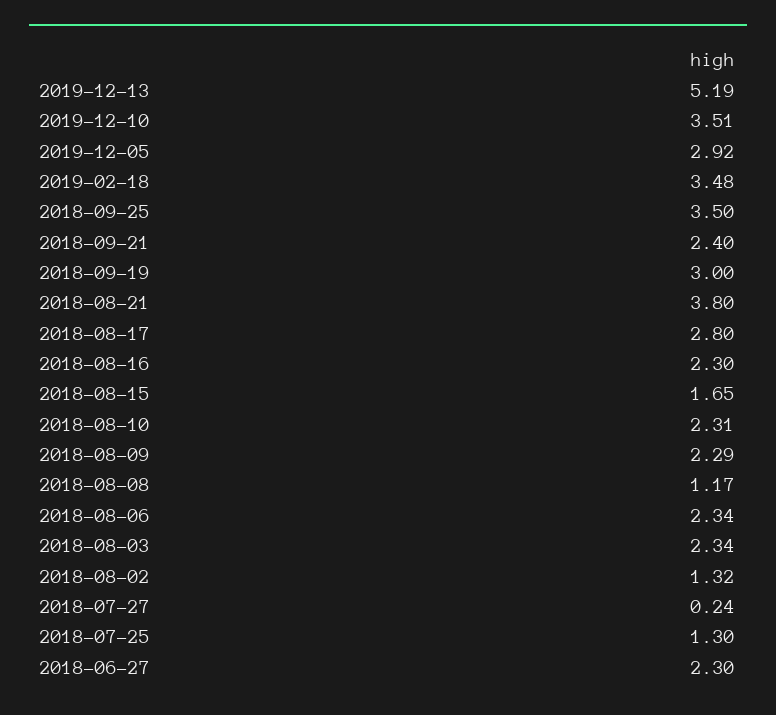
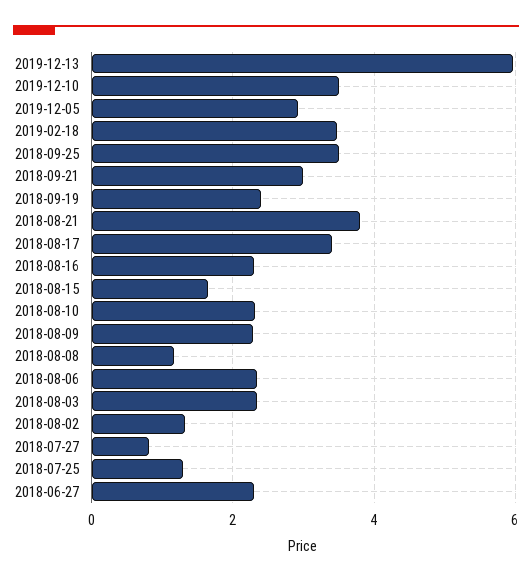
  {
-   "2019-12-13": 5.19,
+   "2019-12-13": 6,
    "2019-12-10": 3.51,
    "2019-12-05": 2.92,
    "2019-02-18": 3.48,
    "2018-09-25": 3.5,
-   "2018-09-21": 2.4,
+   "2018-09-21": 3,
-   "2018-09-19": 3,
+   "2018-09-19": 2.4,
    "2018-08-21": 3.8,
-   "2018-08-17": 2.8,
+   "2018-08-17": 3.4,
    "2018-08-16": 2.3,
    "2018-08-15": 1.65,
    "2018-08-10": 2.31,
    "2018-08-09": 2.29,
    "2018-08-08": 1.17,
    "2018-08-06": 2.34,
    "2018-08-03": 2.34,
    "2018-08-02": 1.32,
-   "2018-07-27": 0.24,
+   "2018-07-27": 0.8,
    "2018-07-25": 1.3,
    "2018-06-27": 2.3
  }

